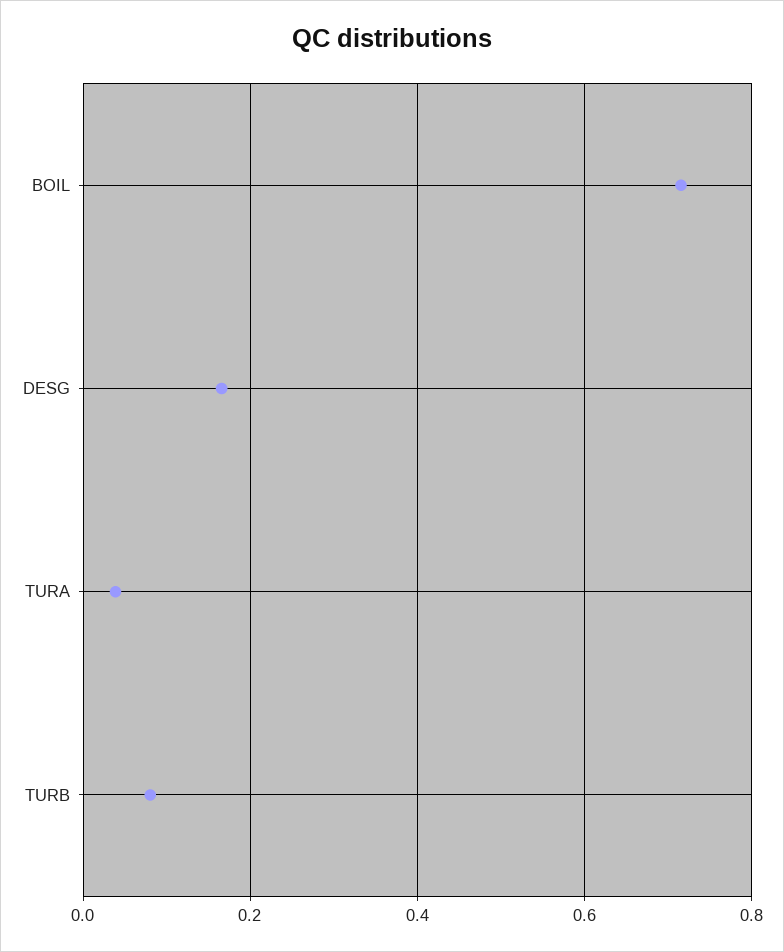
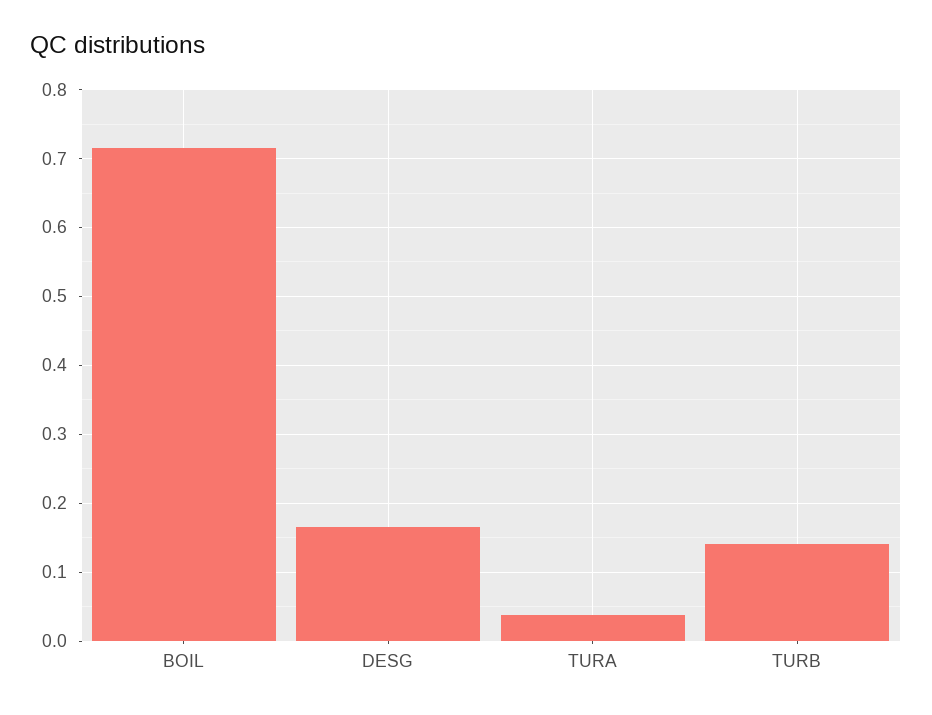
  {
    "BOIL": 0.72,
    "DESG": 0.17,
    "TURA": 0.04,
-   "TURB": 0.08
+   "TURB": 0.14
  }

